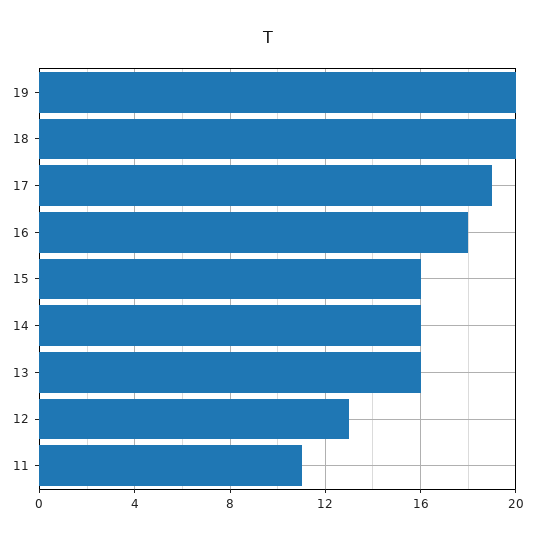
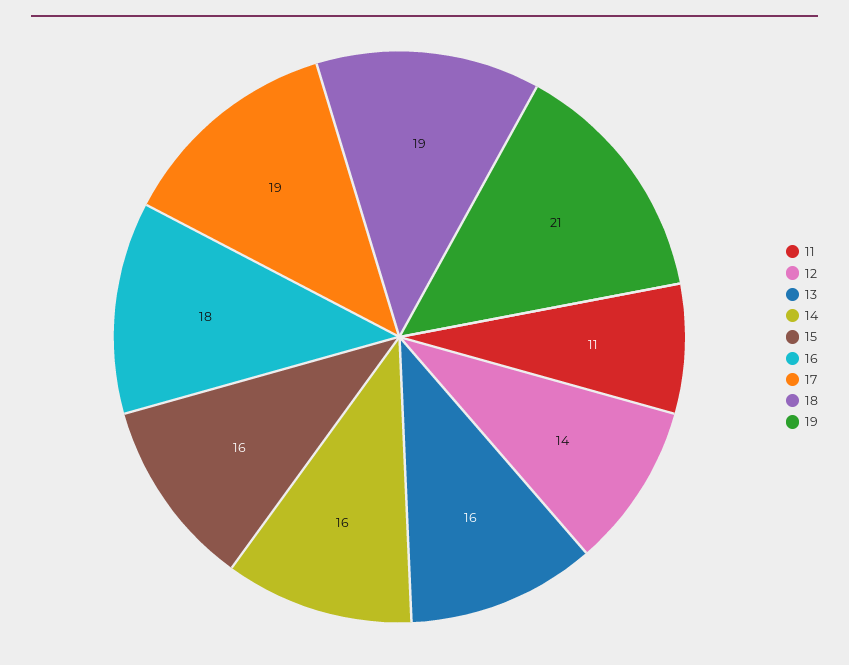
  {
-   "19": 20,
+   "19": 21,
-   "18": 20,
+   "18": 19,
    "17": 19,
    "16": 18,
    "15": 16,
    "14": 16,
    "13": 16,
-   "12": 13,
+   "12": 14,
    "11": 11
  }

